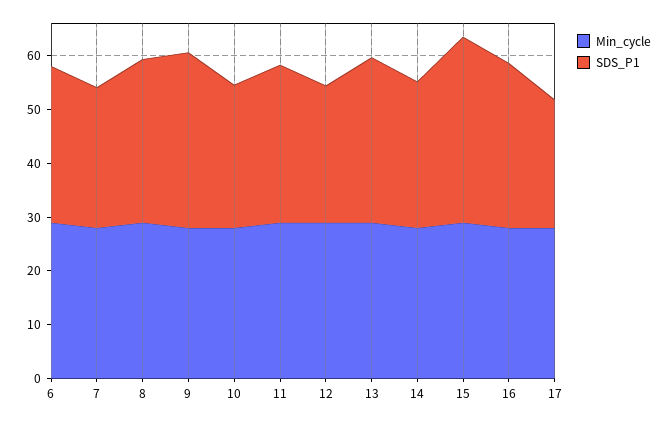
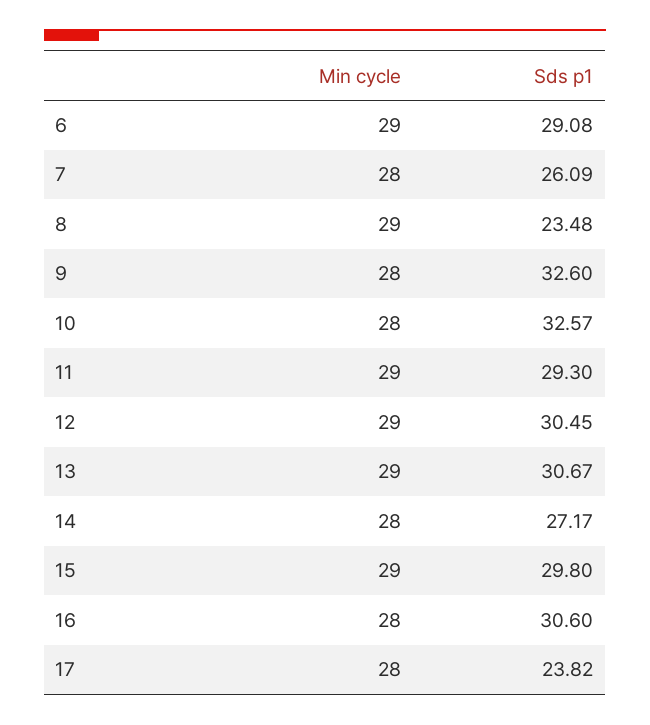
  {
    "Min_cycle": {
      "6": 29,
      "7": 28,
      "8": 29,
      "9": 28,
      "10": 28,
      "11": 29,
      "12": 29,
      "13": 29,
      "14": 28,
      "15": 29,
      "16": 28,
      "17": 28
    },
    "SDS_P1": {
      "6": 29.08,
      "7": 26.09,
-     "8": 30,
+     "8": 23.48,
      "9": 32.6,
-     "10": 26,
+     "10": 32.57,
      "11": 29.3,
-     "12": 26,
+     "12": 30.45,
      "13": 30.67,
      "14": 27.17,
-     "15": 34,
+     "15": 29.8,
      "16": 30.6,
      "17": 23.82
    }
  }

